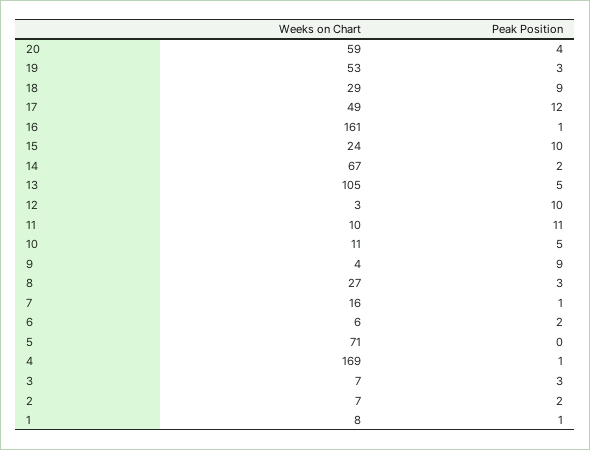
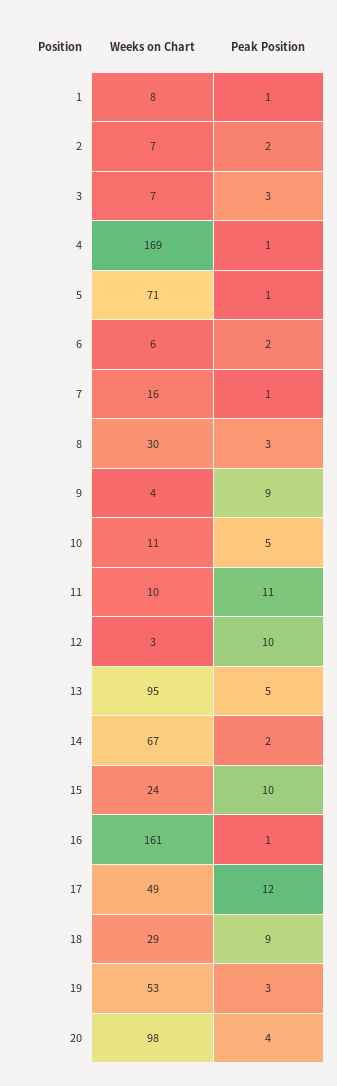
  {
    "Weeks on Chart": {
-     "20": 59,
+     "20": 98,
      "19": 53,
      "18": 29,
      "17": 49,
      "16": 161,
      "15": 24,
      "14": 67,
-     "13": 105,
+     "13": 95,
      "12": 3,
      "11": 10,
      "10": 11,
      "9": 4,
-     "8": 27,
+     "8": 30,
      "7": 16,
      "6": 6,
      "5": 71,
      "4": 169,
      "3": 7,
      "2": 7,
      "1": 8
    },
    "Peak Position": {
      "20": 4,
      "19": 3,
      "18": 9,
      "17": 12,
      "16": 1,
      "15": 10,
      "14": 2,
      "13": 5,
      "12": 10,
      "11": 11,
      "10": 5,
      "9": 9,
      "8": 3,
      "7": 1,
      "6": 2,
-     "5": 0,
+     "5": 1,
      "4": 1,
      "3": 3,
      "2": 2,
      "1": 1
    }
  }

